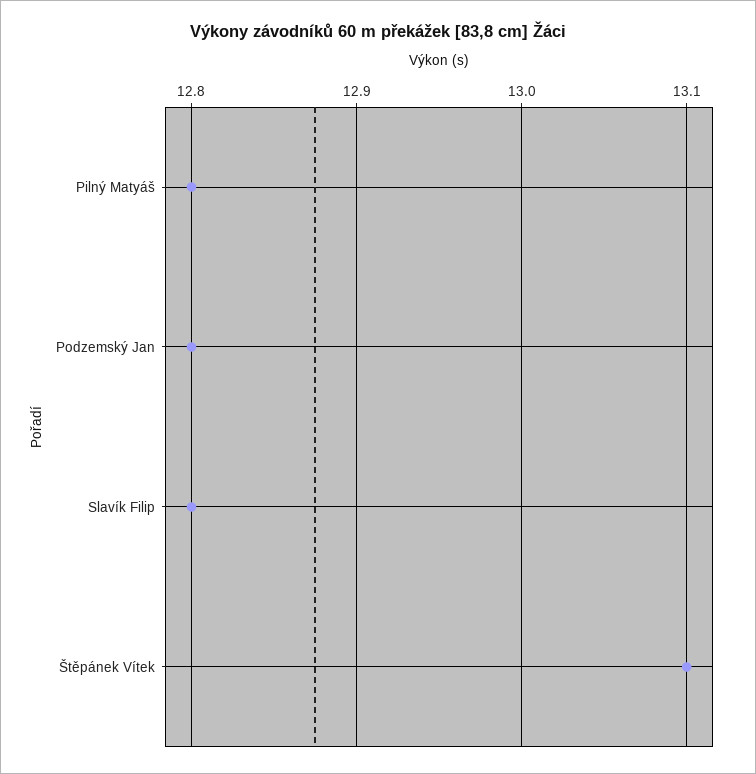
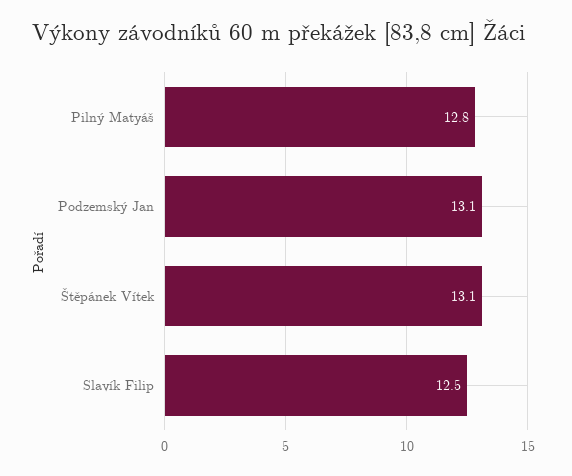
  {
    "Pilný Matyáš": 12.8,
-   "Podzemský Jan": 12.8,
+   "Podzemský Jan": 13.1,
-   "Slavík Filip": 12.8,
+   "Slavík Filip": 12.5,
    "Štěpánek Vítek": 13.1
  }

